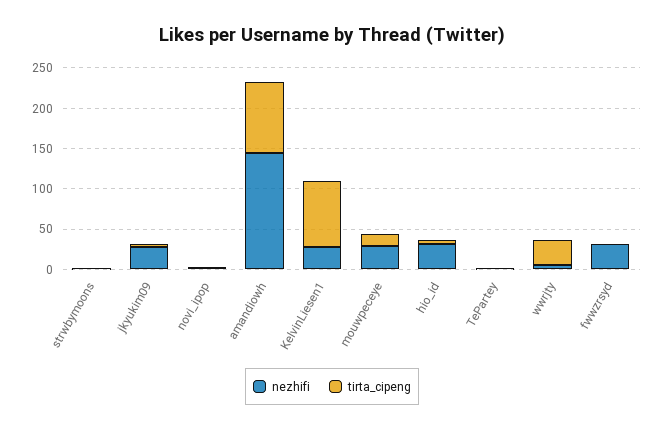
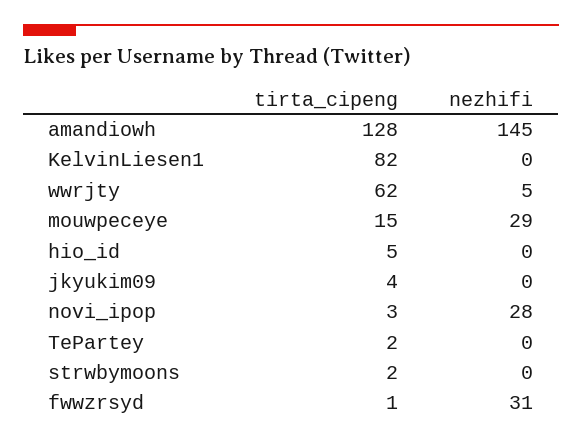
  {
    "nezhifi": {
      "strwbymoons": 0,
-     "jkyukim09": 30,
+     "jkyukim09": 0,
-     "novi_ipop": 0,
+     "novi_ipop": 28,
      "amandiowh": 145,
-     "KelvinLiesen1": 30,
+     "KelvinLiesen1": 0,
      "mouwpeceye": 29,
-     "hio_id": 30,
+     "hio_id": 0,
      "TePartey": 0,
      "wwrjty": 5,
      "fwwzrsyd": 31
    },
    "tirta_cipeng": {
      "strwbymoons": 2,
      "jkyukim09": 4,
      "novi_ipop": 3,
-     "amandiowh": 90,
+     "amandiowh": 128,
      "KelvinLiesen1": 82,
      "mouwpeceye": 15,
      "hio_id": 5,
      "TePartey": 2,
-     "wwrjty": 30,
+     "wwrjty": 62,
      "fwwzrsyd": 1
    }
  }

